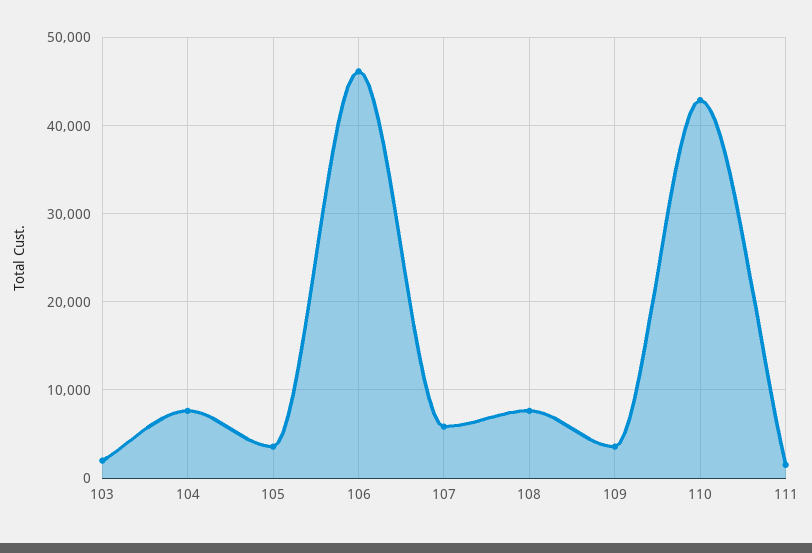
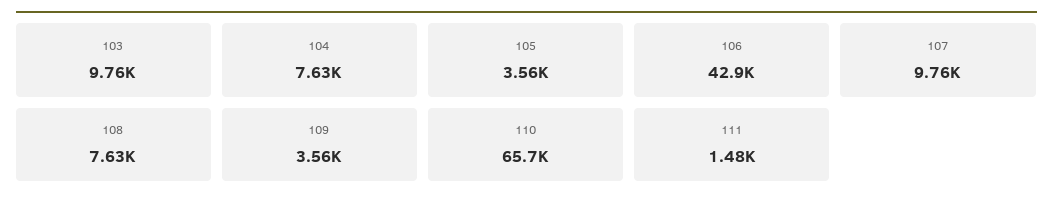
  {
-   "103": 2000,
+   "103": 9760,
    "104": 7630,
    "105": 3560,
-   "106": 46000,
+   "106": 42900,
-   "107": 6000,
+   "107": 9760,
    "108": 7630,
    "109": 3560,
-   "110": 43000,
+   "110": 65700,
    "111": 1480
  }

